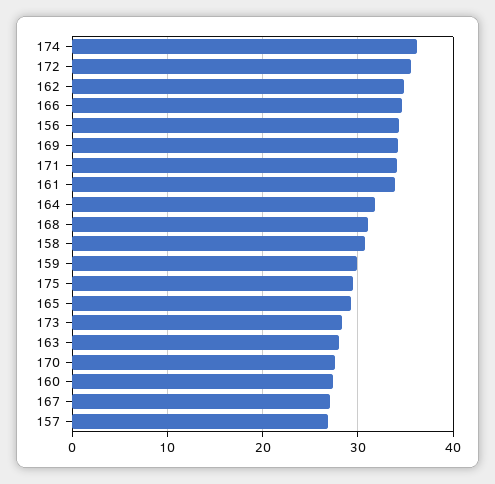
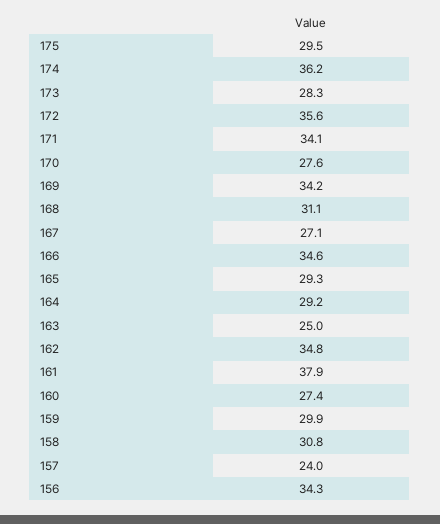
  {
    "174": 36.2,
    "172": 35.6,
    "162": 34.8,
    "166": 34.6,
    "156": 34.3,
    "169": 34.2,
    "171": 34.1,
-   "161": 34,
+   "161": 37.9,
-   "164": 32,
+   "164": 29.2,
    "168": 31.1,
    "158": 30.8,
    "159": 29.9,
    "175": 29.5,
    "165": 29.3,
    "173": 28.3,
-   "163": 28,
+   "163": 25,
    "170": 27.6,
    "160": 27.4,
    "167": 27.1,
-   "157": 27
+   "157": 24
  }

